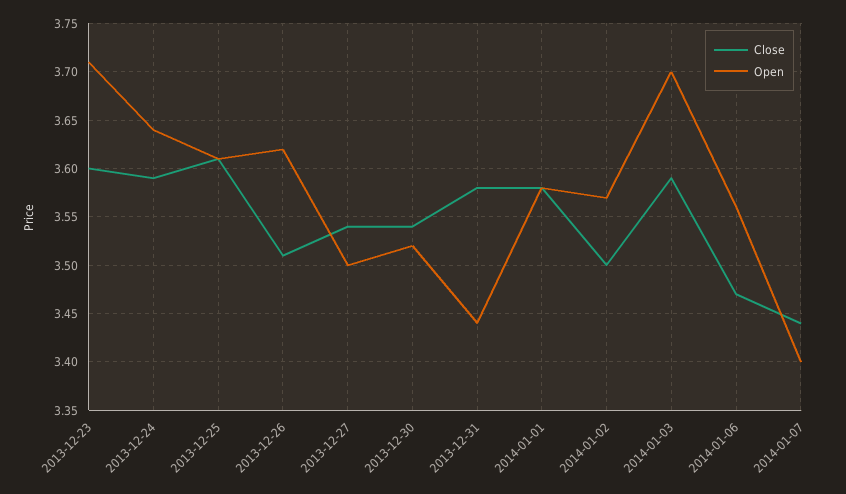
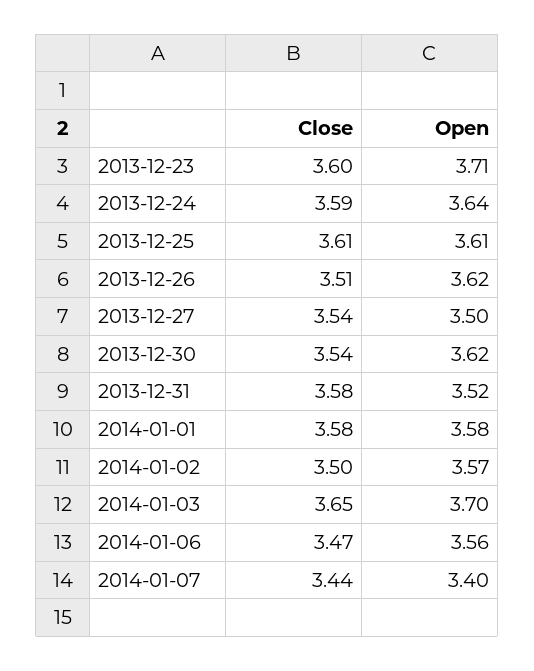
  {
    "Close": {
      "2013-12-23": 3.6,
      "2013-12-24": 3.59,
      "2013-12-25": 3.61,
      "2013-12-26": 3.51,
      "2013-12-27": 3.54,
      "2013-12-30": 3.54,
      "2013-12-31": 3.58,
      "2014-01-01": 3.58,
      "2014-01-02": 3.5,
-     "2014-01-03": 3.59,
+     "2014-01-03": 3.65,
      "2014-01-06": 3.47,
      "2014-01-07": 3.44
    },
    "Open": {
      "2013-12-23": 3.71,
      "2013-12-24": 3.64,
      "2013-12-25": 3.61,
      "2013-12-26": 3.62,
      "2013-12-27": 3.5,
-     "2013-12-30": 3.52,
+     "2013-12-30": 3.62,
-     "2013-12-31": 3.44,
+     "2013-12-31": 3.52,
      "2014-01-01": 3.58,
      "2014-01-02": 3.57,
      "2014-01-03": 3.7,
      "2014-01-06": 3.56,
      "2014-01-07": 3.4
    }
  }

